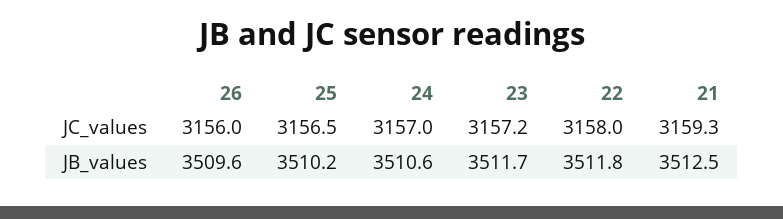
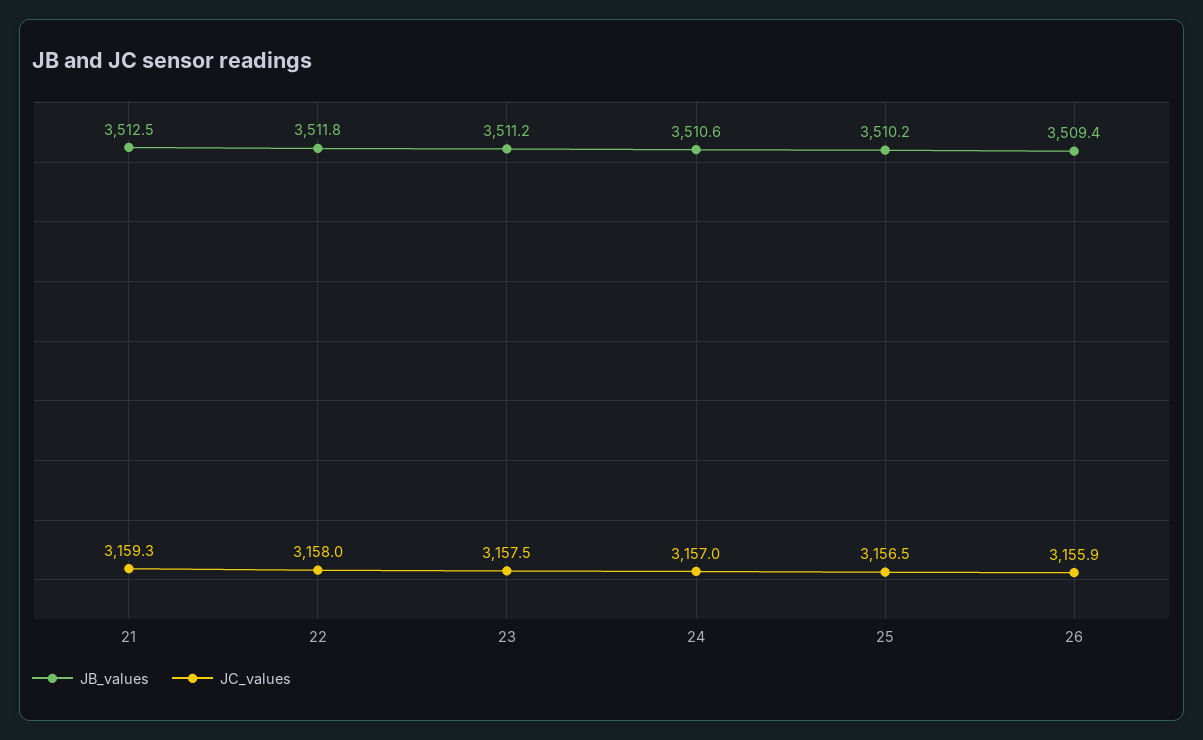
  {
    "JC_values": {
-     "26": 3156,
+     "26": 3155.9,
      "25": 3156.5,
      "24": 3157,
-     "23": 3157.2,
+     "23": 3157.5,
      "22": 3158,
      "21": 3159.3
    },
    "JB_values": {
-     "26": 3509.6,
+     "26": 3509.4,
      "25": 3510.2,
      "24": 3510.6,
-     "23": 3511.7,
+     "23": 3511.2,
      "22": 3511.8,
      "21": 3512.5
    }
  }

